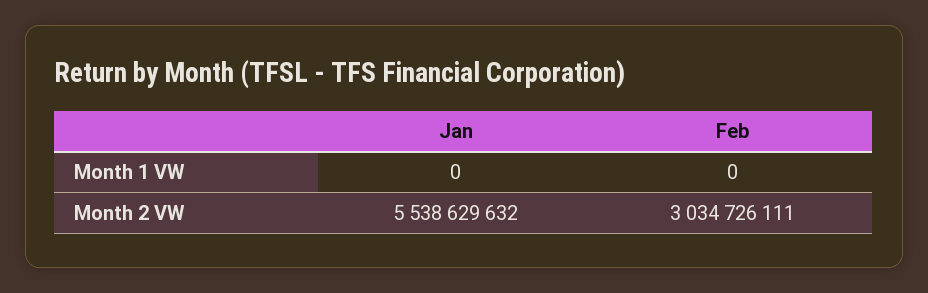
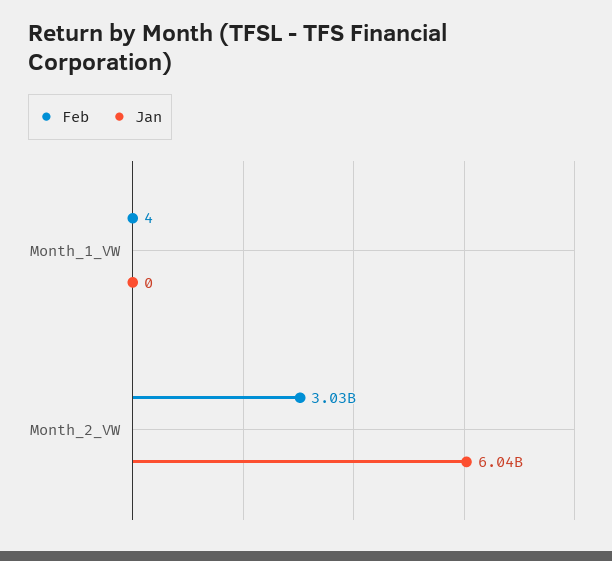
  {
    "Jan": {
      "Month 1 VW": 0,
-     "Month 2 VW": 5538629632
+     "Month 2 VW": 6040000000
    },
    "Feb": {
-     "Month 1 VW": 0,
+     "Month 1 VW": 4,
      "Month 2 VW": 3034726111
    }
  }

